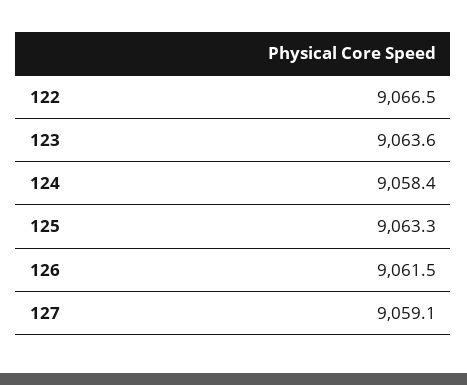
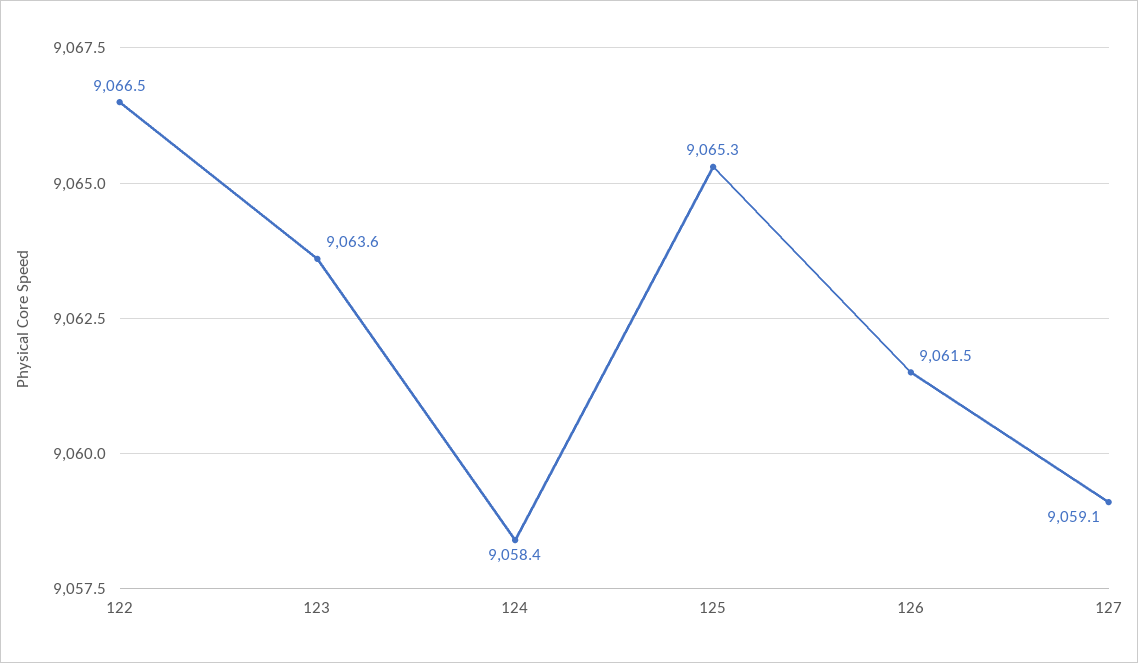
  {
    "122": 9066.5,
    "123": 9063.6,
    "124": 9058.4,
-   "125": 9063.3,
+   "125": 9065.3,
    "126": 9061.5,
    "127": 9059.1
  }

